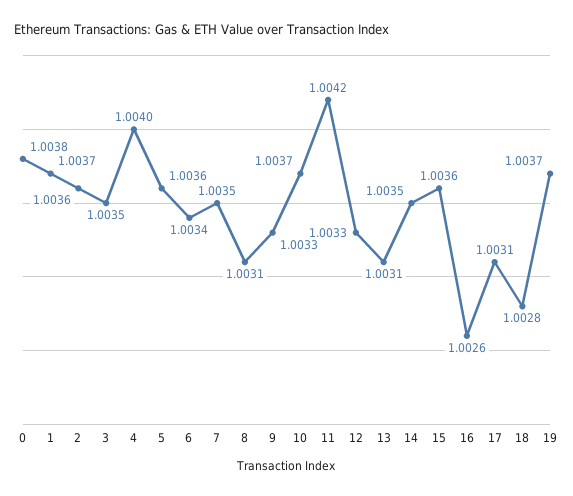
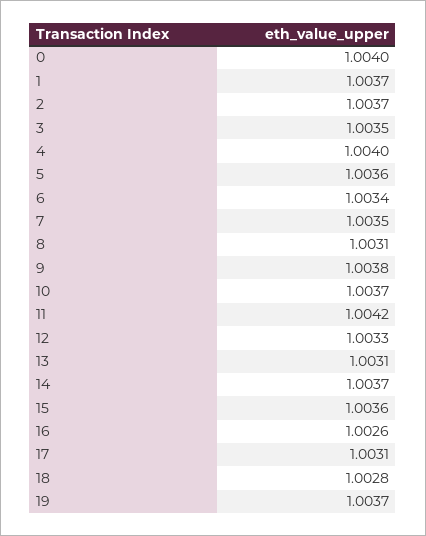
  {
-   "0": 1.0038,
+   "0": 1.004,
    "1": 1.0037,
-   "2": 1.0036,
+   "2": 1.0037,
    "3": 1.0035,
    "4": 1.004,
    "5": 1.0036,
    "6": 1.0034,
    "7": 1.0035,
    "8": 1.0031,
-   "9": 1.0033,
+   "9": 1.0038,
    "10": 1.0037,
    "11": 1.0042,
    "12": 1.0033,
    "13": 1.0031,
-   "14": 1.0035,
+   "14": 1.0037,
    "15": 1.0036,
    "16": 1.0026,
    "17": 1.0031,
    "18": 1.0028,
    "19": 1.0037
  }

